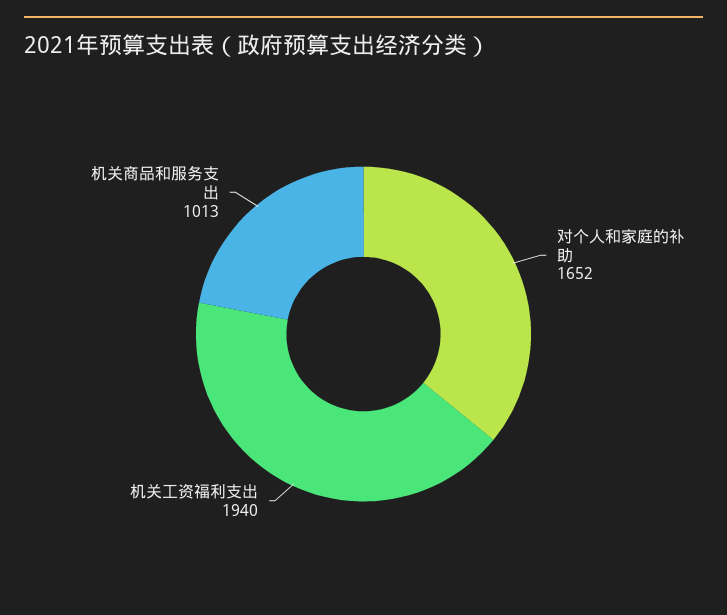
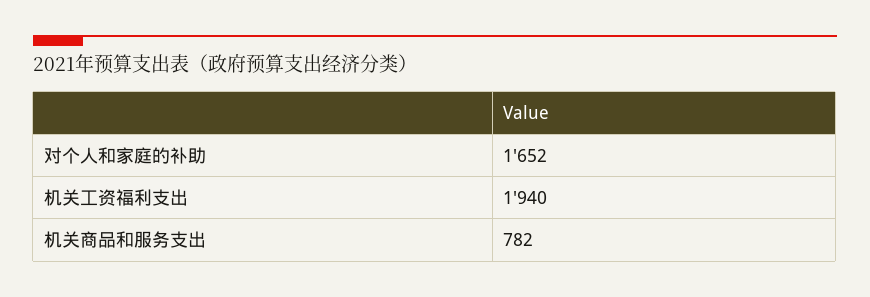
  {
    "对个人和家庭的补助": 1652,
    "机关工资福利支出": 1940,
-   "机关商品和服务支出": 1013
+   "机关商品和服务支出": 782
  }

